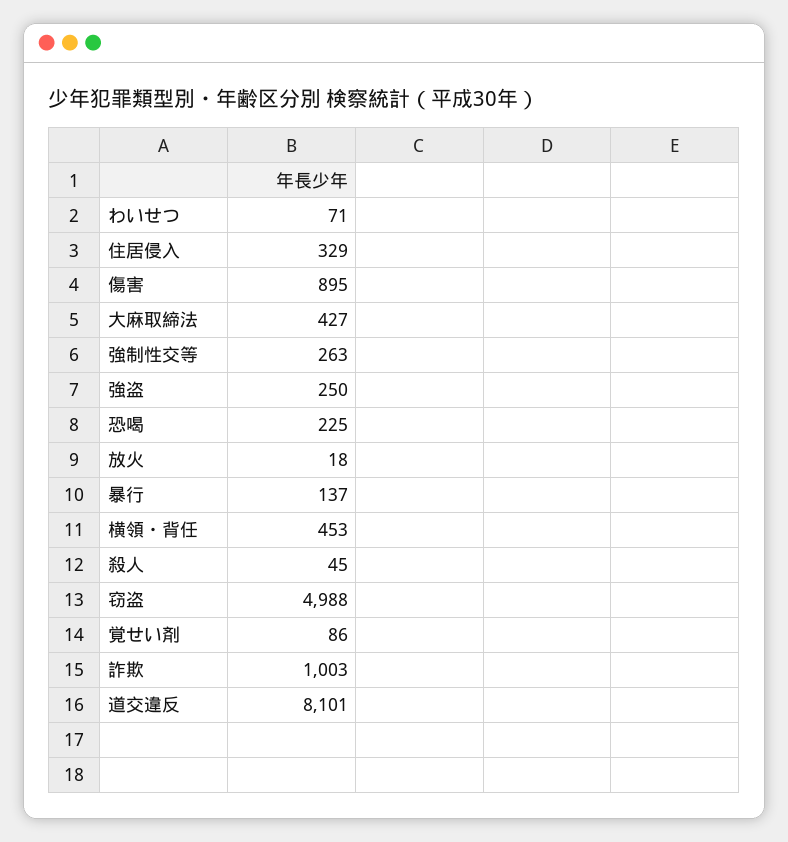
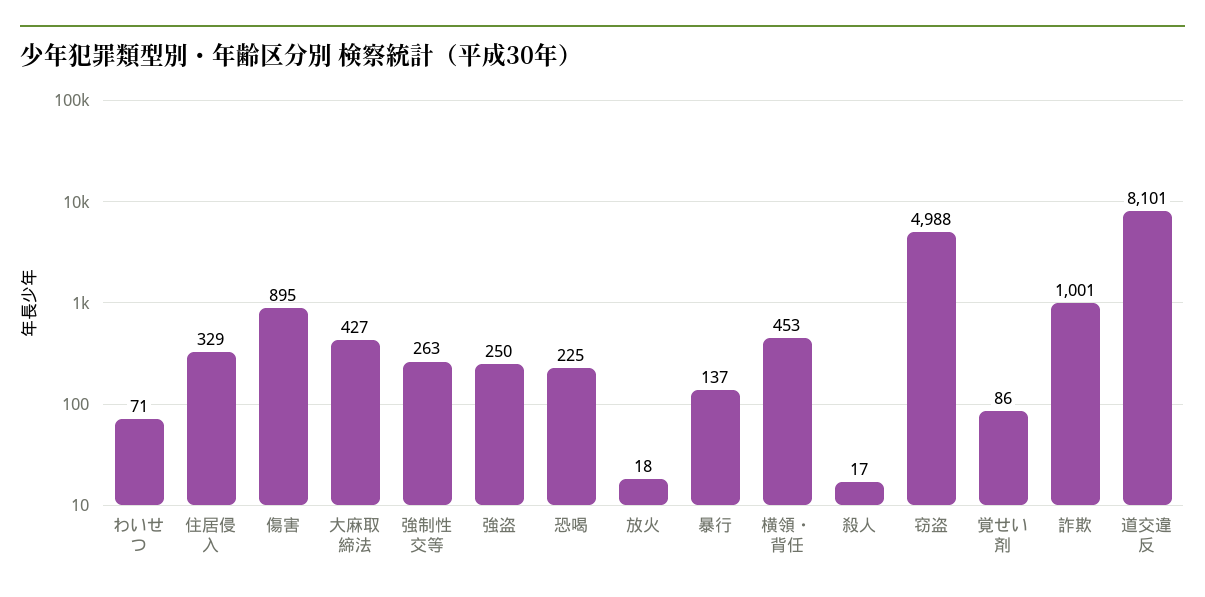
  {
    "わいせつ": 71,
    "住居侵入": 329,
    "傷害": 895,
    "大麻取締法": 427,
    "強制性交等": 263,
    "強盗": 250,
    "恐喝": 225,
    "放火": 18,
    "暴行": 137,
    "横領・背任": 453,
-   "殺人": 45,
+   "殺人": 17,
    "窃盗": 4988,
    "覚せい剤": 86,
-   "詐欺": 1003,
+   "詐欺": 1001,
    "道交違反": 8101
  }

